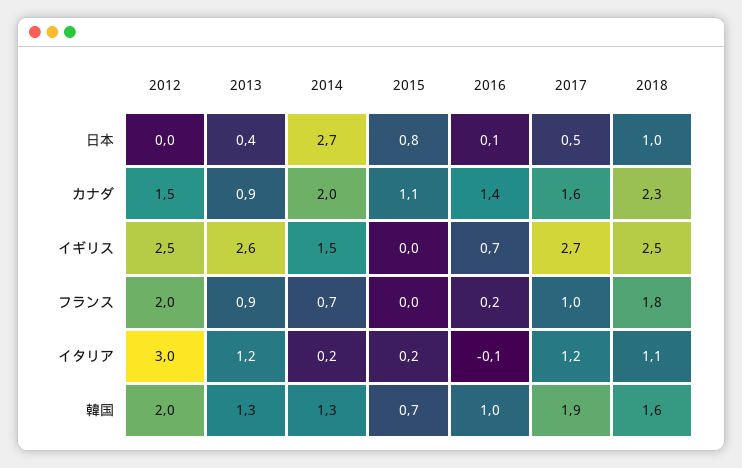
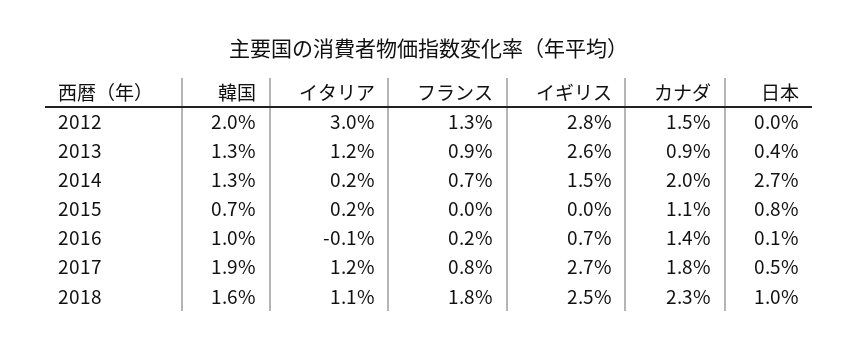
  {
    "2012": {
      "日本": 0,
      "カナダ": 1.5,
-     "イギリス": 2.5,
+     "イギリス": 2.8,
-     "フランス": 2,
+     "フランス": 1.3,
      "イタリア": 3,
      "韓国": 2
    },
    "2013": {
      "日本": 0.4,
      "カナダ": 0.9,
      "イギリス": 2.6,
      "フランス": 0.9,
      "イタリア": 1.2,
      "韓国": 1.3
    },
    "2014": {
      "日本": 2.7,
      "カナダ": 2,
      "イギリス": 1.5,
      "フランス": 0.7,
      "イタリア": 0.2,
      "韓国": 1.3
    },
    "2015": {
      "日本": 0.8,
      "カナダ": 1.1,
      "イギリス": 0,
      "フランス": 0,
      "イタリア": 0.2,
      "韓国": 0.7
    },
    "2016": {
      "日本": 0.1,
      "カナダ": 1.4,
      "イギリス": 0.7,
      "フランス": 0.2,
      "イタリア": -0.1,
      "韓国": 1
    },
    "2017": {
      "日本": 0.5,
-     "カナダ": 1.6,
+     "カナダ": 1.8,
      "イギリス": 2.7,
-     "フランス": 1,
+     "フランス": 0.8,
      "イタリア": 1.2,
      "韓国": 1.9
    },
    "2018": {
      "日本": 1,
      "カナダ": 2.3,
      "イギリス": 2.5,
      "フランス": 1.8,
      "イタリア": 1.1,
      "韓国": 1.6
    }
  }

